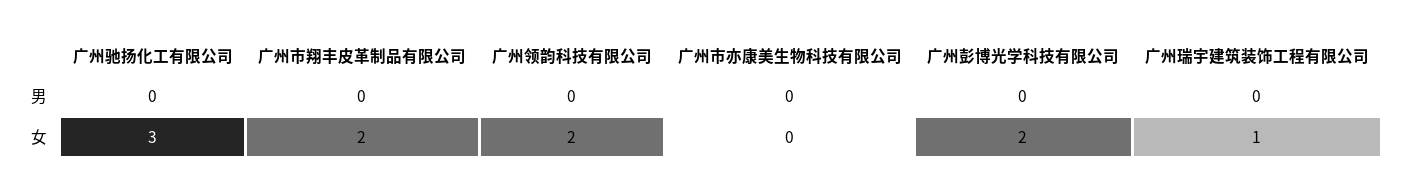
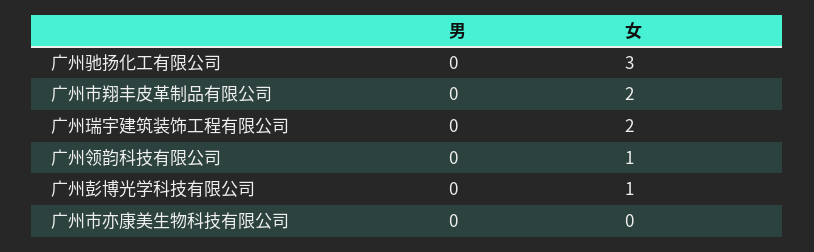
  {
    "广州驰扬化工有限公司": {
      "男": 0,
      "女": 3
    },
    "广州市翔丰皮革制品有限公司": {
      "男": 0,
      "女": 2
    },
    "广州领韵科技有限公司": {
      "男": 0,
-     "女": 2
+     "女": 1
    },
    "广州市亦康美生物科技有限公司": {
      "男": 0,
      "女": 0
    },
    "广州彭博光学科技有限公司": {
      "男": 0,
-     "女": 2
+     "女": 1
    },
    "广州瑞宇建筑装饰工程有限公司": {
      "男": 0,
-     "女": 1
+     "女": 2
    }
  }

